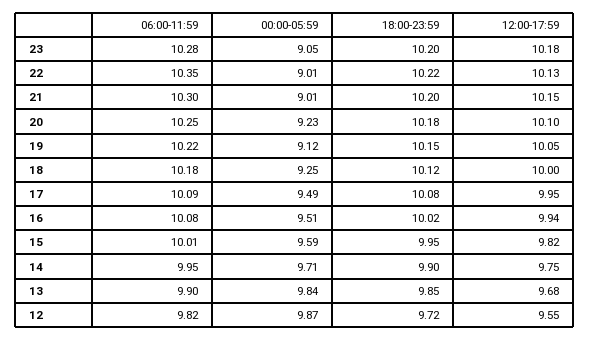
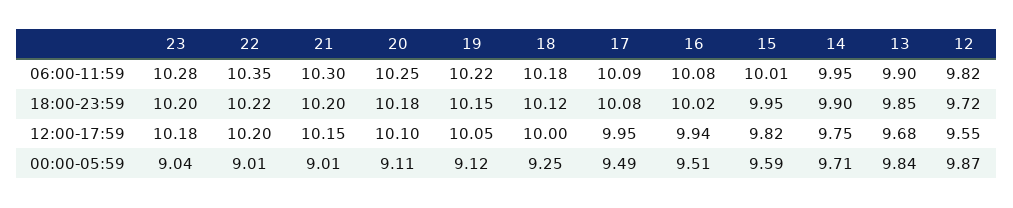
  {
    "06:00-11:59": {
      "23": 10.28,
      "22": 10.35,
      "21": 10.3,
      "20": 10.25,
      "19": 10.22,
      "18": 10.18,
      "17": 10.09,
      "16": 10.08,
      "15": 10.01,
      "14": 9.95,
      "13": 9.9,
      "12": 9.82
    },
    "00:00-05:59": {
-     "23": 9.05,
+     "23": 9.04,
      "22": 9.01,
      "21": 9.01,
-     "20": 9.23,
+     "20": 9.11,
      "19": 9.12,
      "18": 9.25,
      "17": 9.49,
      "16": 9.51,
      "15": 9.59,
      "14": 9.71,
      "13": 9.84,
      "12": 9.87
    },
    "18:00-23:59": {
      "23": 10.2,
      "22": 10.22,
      "21": 10.2,
      "20": 10.18,
      "19": 10.15,
      "18": 10.12,
      "17": 10.08,
      "16": 10.02,
      "15": 9.95,
      "14": 9.9,
      "13": 9.85,
      "12": 9.72
    },
    "12:00-17:59": {
      "23": 10.18,
-     "22": 10.13,
+     "22": 10.2,
      "21": 10.15,
      "20": 10.1,
      "19": 10.05,
      "18": 10,
      "17": 9.95,
      "16": 9.94,
      "15": 9.82,
      "14": 9.75,
      "13": 9.68,
      "12": 9.55
    }
  }

